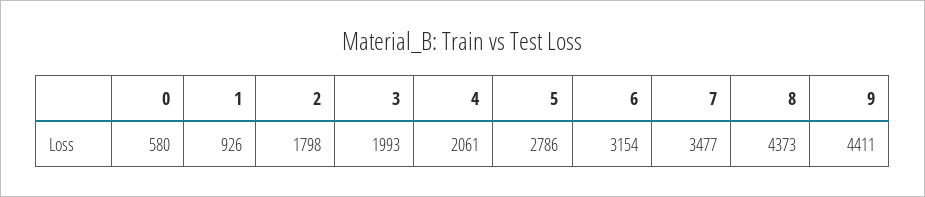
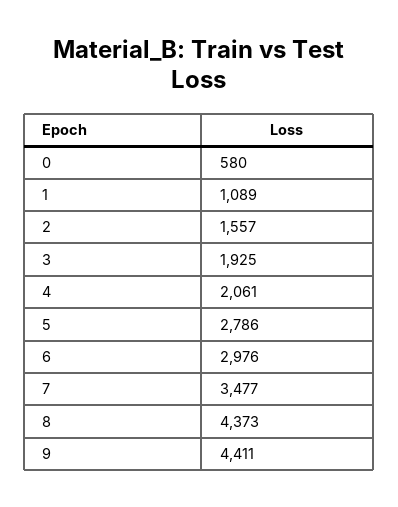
  {
    "0": 580,
-   "1": 926,
+   "1": 1089,
-   "2": 1798,
+   "2": 1557,
-   "3": 1993,
+   "3": 1925,
    "4": 2061,
    "5": 2786,
-   "6": 3154,
+   "6": 2976,
    "7": 3477,
    "8": 4373,
    "9": 4411
  }

